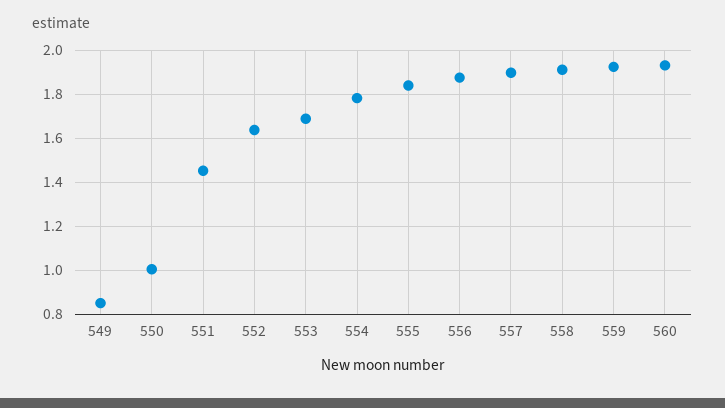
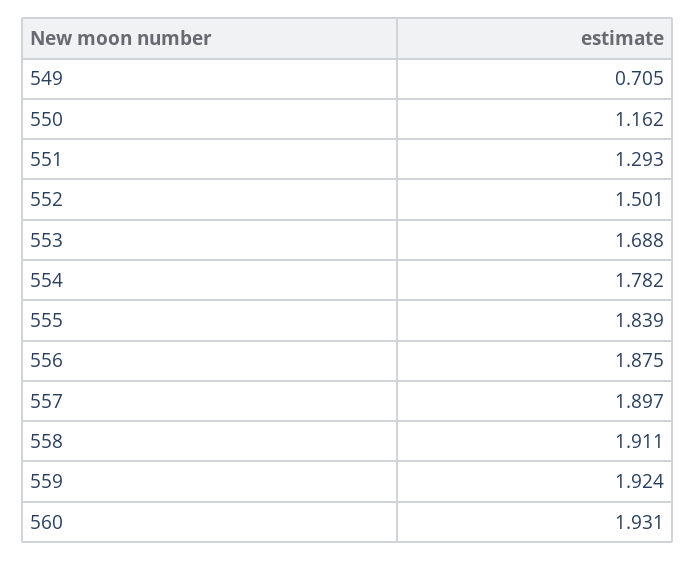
  {
-   "549": 0.85,
+   "549": 0.705,
-   "550": 1,
+   "550": 1.162,
-   "551": 1.45,
+   "551": 1.293,
-   "552": 1.65,
+   "552": 1.501,
    "553": 1.688,
    "554": 1.782,
    "555": 1.839,
    "556": 1.875,
    "557": 1.897,
    "558": 1.911,
    "559": 1.924,
    "560": 1.931
  }

